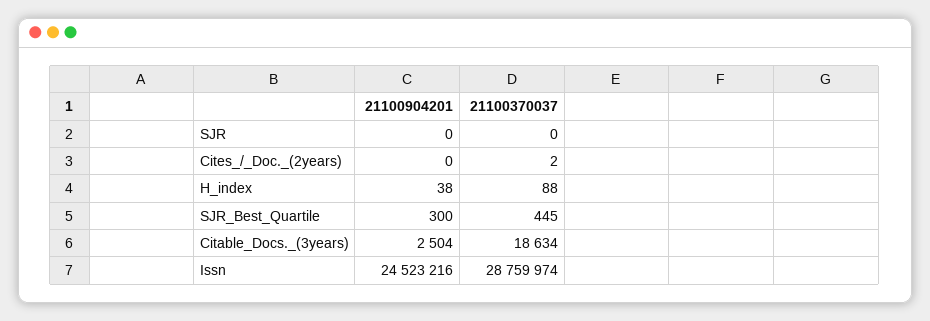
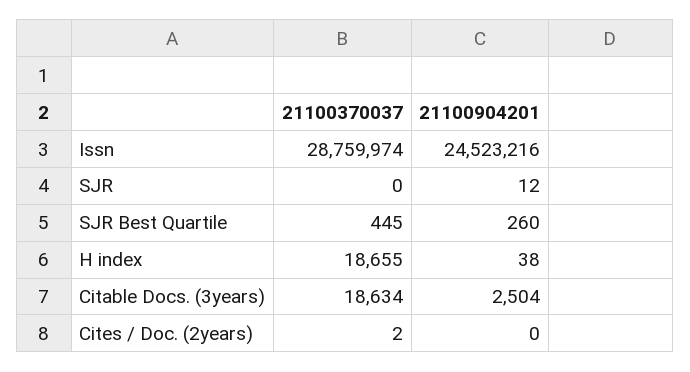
  {
    "21100904201": {
-     "SJR": 0,
+     "SJR": 12,
      "Cites_/_Doc._(2years)": 0,
      "H_index": 38,
-     "SJR_Best_Quartile": 300,
+     "SJR_Best_Quartile": 260,
      "Citable_Docs._(3years)": 2504,
      "Issn": 24523216
    },
    "21100370037": {
      "SJR": 0,
      "Cites_/_Doc._(2years)": 2,
-     "H_index": 88,
+     "H_index": 18655,
      "SJR_Best_Quartile": 445,
      "Citable_Docs._(3years)": 18634,
      "Issn": 28759974
    }
  }

